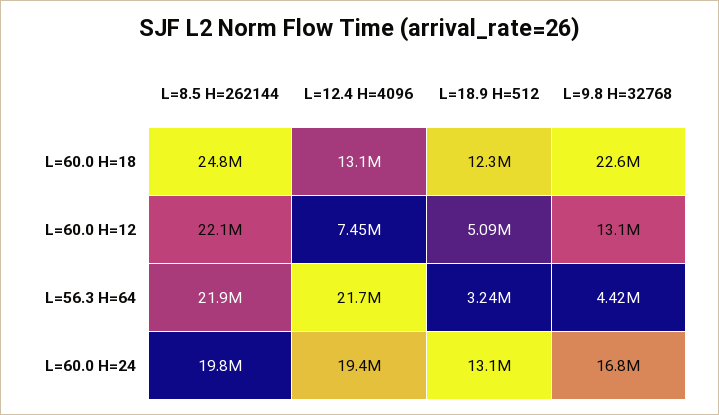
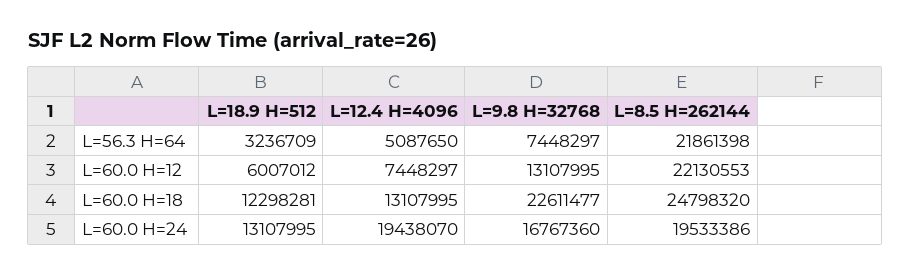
  {
    "L=8.5 H=262144": {
      "L=60.0 H=18": 24798320,
      "L=60.0 H=12": 22130553,
      "L=56.3 H=64": 21861398,
-     "L=60.0 H=24": 19800000
+     "L=60.0 H=24": 19533386
    },
    "L=12.4 H=4096": {
      "L=60.0 H=18": 13107995,
      "L=60.0 H=12": 7448297,
-     "L=56.3 H=64": 21700000,
+     "L=56.3 H=64": 5087650,
      "L=60.0 H=24": 19438070
    },
    "L=18.9 H=512": {
      "L=60.0 H=18": 12298281,
-     "L=60.0 H=12": 5090000,
+     "L=60.0 H=12": 6007012,
      "L=56.3 H=64": 3236709,
      "L=60.0 H=24": 13107995
    },
    "L=9.8 H=32768": {
      "L=60.0 H=18": 22611477,
      "L=60.0 H=12": 13107995,
-     "L=56.3 H=64": 4420000,
+     "L=56.3 H=64": 7448297,
      "L=60.0 H=24": 16767360
    }
  }

